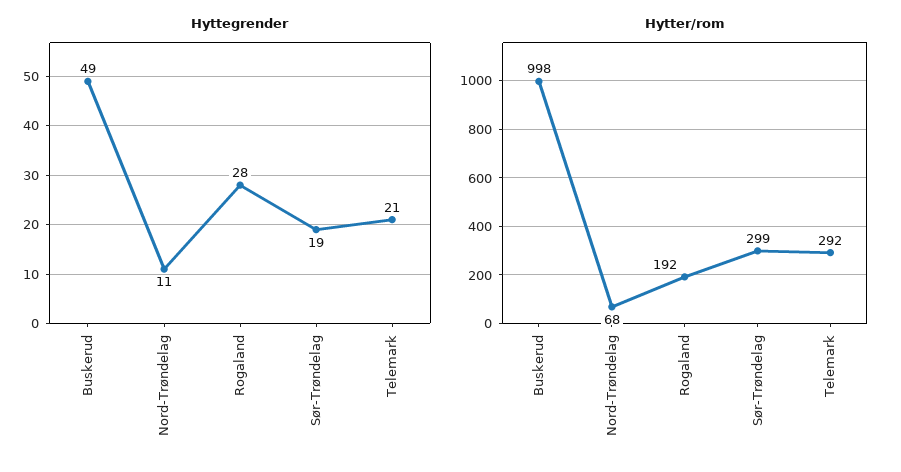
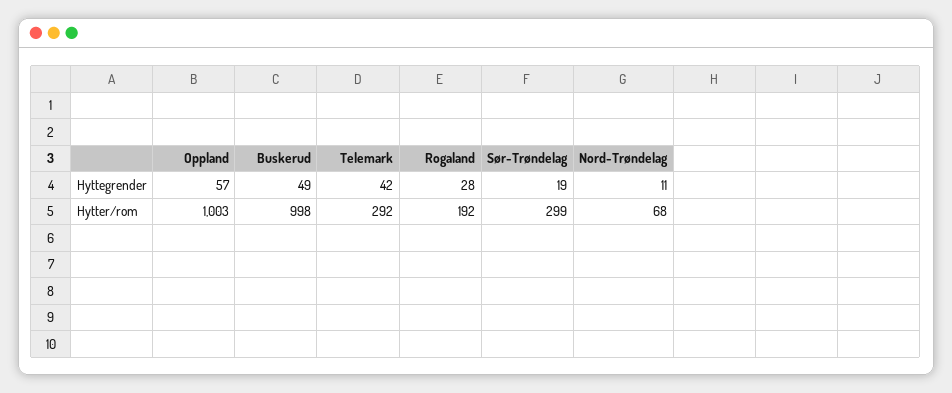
  {
    "Hyttegrender": {
      "Buskerud": 49,
      "Nord-Trøndelag": 11,
      "Rogaland": 28,
      "Sør-Trøndelag": 19,
-     "Telemark": 21
+     "Telemark": 42,
+     "Oppland": 57
    },
    "Hytter/rom": {
      "Buskerud": 998,
      "Nord-Trøndelag": 68,
      "Rogaland": 192,
      "Sør-Trøndelag": 299,
-     "Telemark": 292
+     "Telemark": 292,
+     "Oppland": 1003
    }
  }

